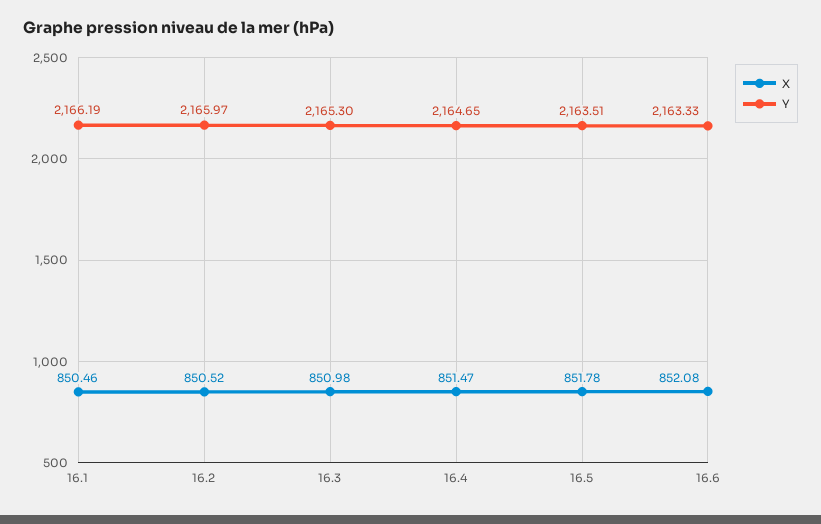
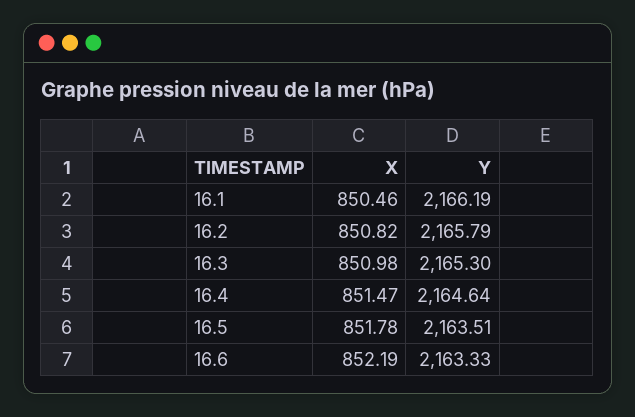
  {
    "X": {
      "16.1": 850.46,
-     "16.2": 850.52,
+     "16.2": 850.82,
      "16.3": 850.98,
      "16.4": 851.47,
      "16.5": 851.78,
-     "16.6": 852.08
+     "16.6": 852.19
    },
    "Y": {
      "16.1": 2166.19,
-     "16.2": 2165.97,
+     "16.2": 2165.79,
      "16.3": 2165.3,
-     "16.4": 2164.65,
+     "16.4": 2164.64,
      "16.5": 2163.51,
      "16.6": 2163.33
    }
  }

